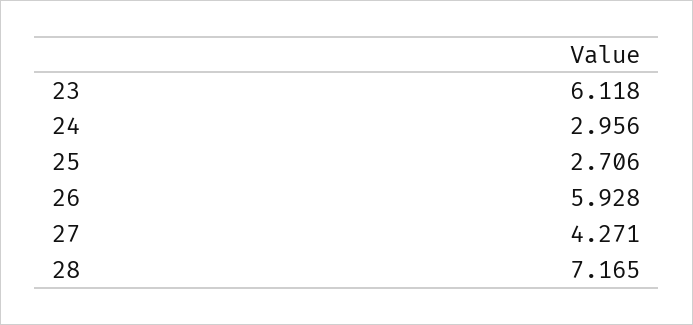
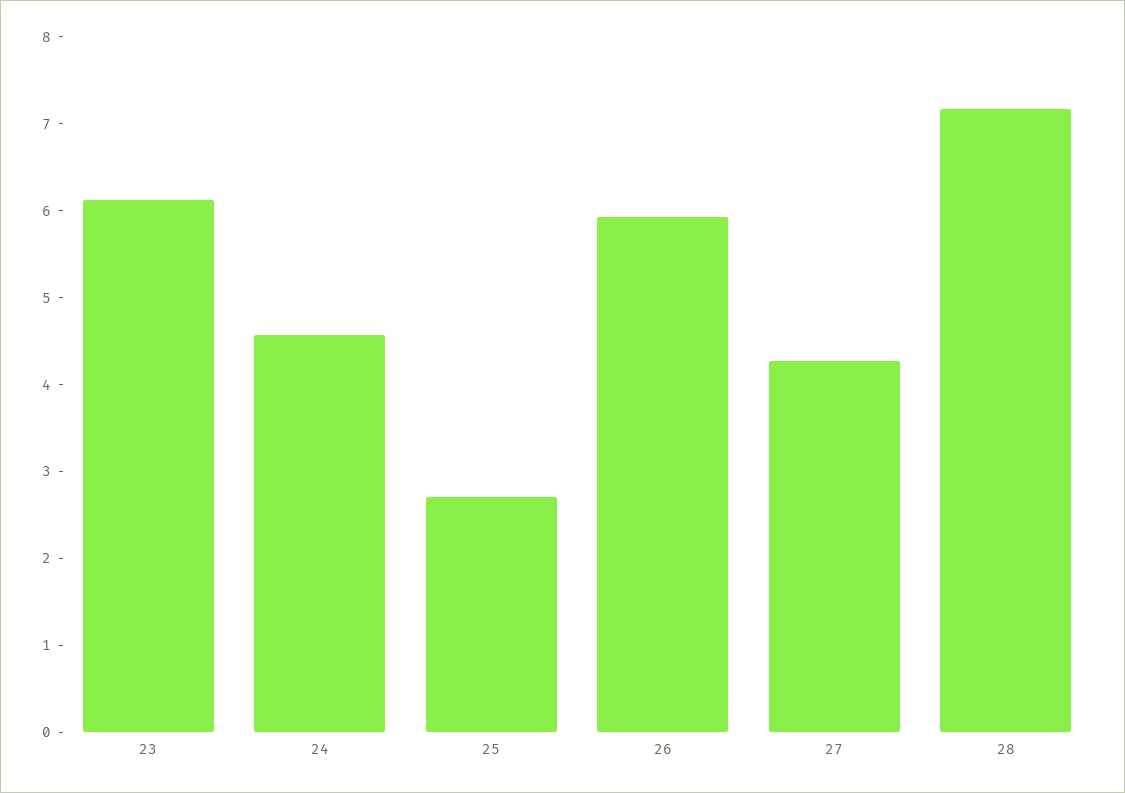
  {
    "23": 6.118,
-   "24": 2.956,
+   "24": 4.6,
    "25": 2.706,
    "26": 5.928,
    "27": 4.271,
    "28": 7.165
  }

